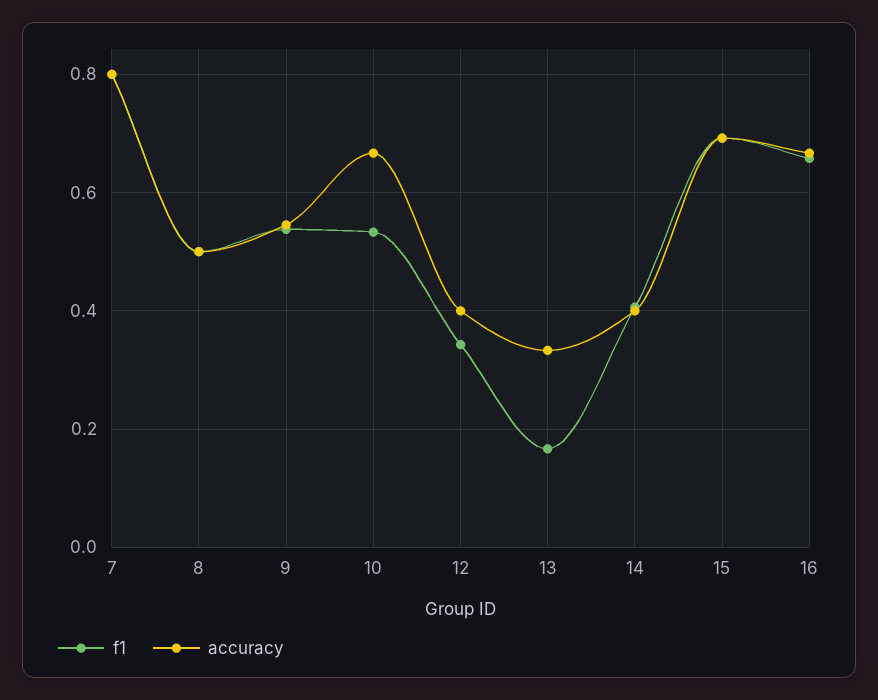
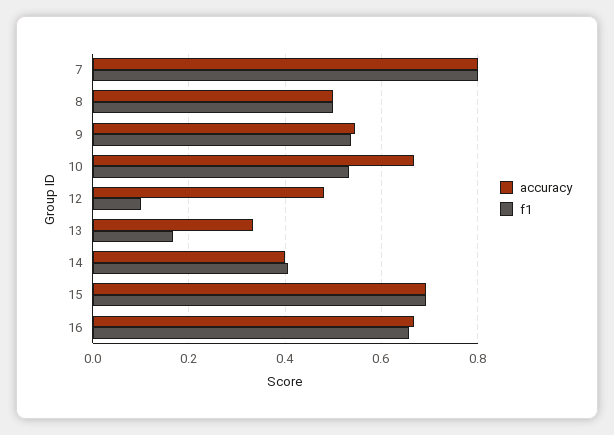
  {
    "f1": {
      "7": 0.8,
      "8": 0.5,
      "9": 0.54,
      "10": 0.54,
-     "12": 0.34,
+     "12": 0.1,
      "13": 0.16,
      "14": 0.4,
      "15": 0.7,
      "16": 0.66
    },
    "accuracy": {
      "7": 0.8,
      "8": 0.5,
      "9": 0.54,
      "10": 0.66,
-     "12": 0.4,
+     "12": 0.48,
      "13": 0.34,
      "14": 0.4,
      "15": 0.7,
      "16": 0.66
    }
  }

